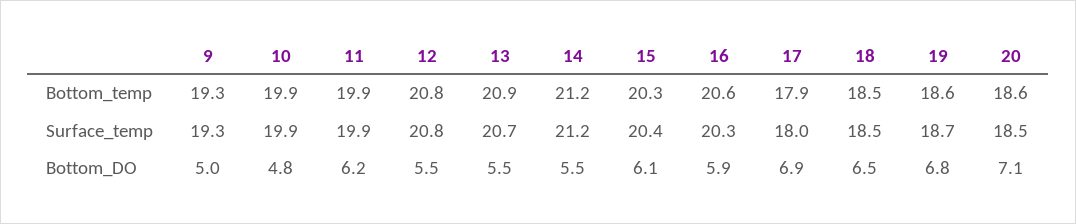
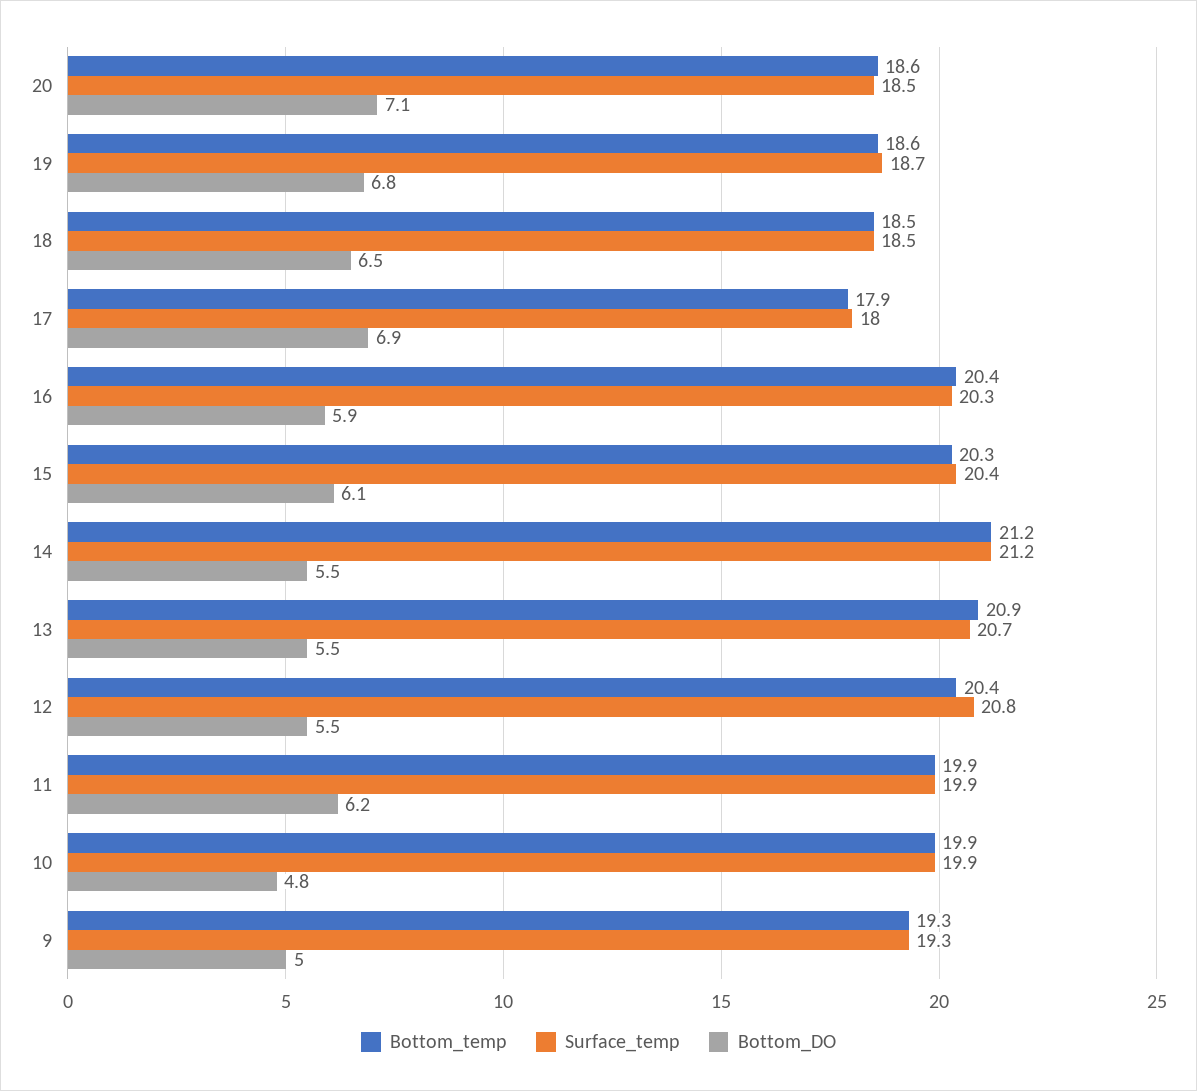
  {
    "Bottom_temp": {
      "9": 19.3,
      "10": 19.9,
      "11": 19.9,
-     "12": 20.8,
+     "12": 20.4,
      "13": 20.9,
      "14": 21.2,
      "15": 20.3,
-     "16": 20.6,
+     "16": 20.4,
      "17": 17.9,
      "18": 18.5,
      "19": 18.6,
      "20": 18.6
    },
    "Surface_temp": {
      "9": 19.3,
      "10": 19.9,
      "11": 19.9,
      "12": 20.8,
      "13": 20.7,
      "14": 21.2,
      "15": 20.4,
      "16": 20.3,
      "17": 18,
      "18": 18.5,
      "19": 18.7,
      "20": 18.5
    },
    "Bottom_DO": {
      "9": 5,
      "10": 4.8,
      "11": 6.2,
      "12": 5.5,
      "13": 5.5,
      "14": 5.5,
      "15": 6.1,
      "16": 5.9,
      "17": 6.9,
      "18": 6.5,
      "19": 6.8,
      "20": 7.1
    }
  }

